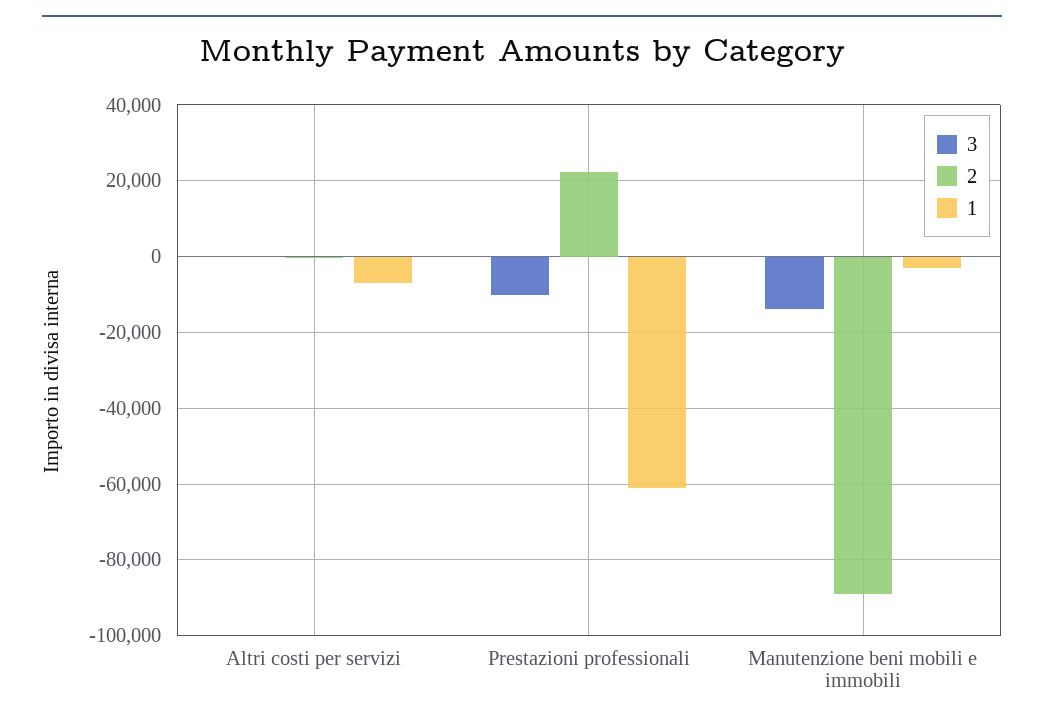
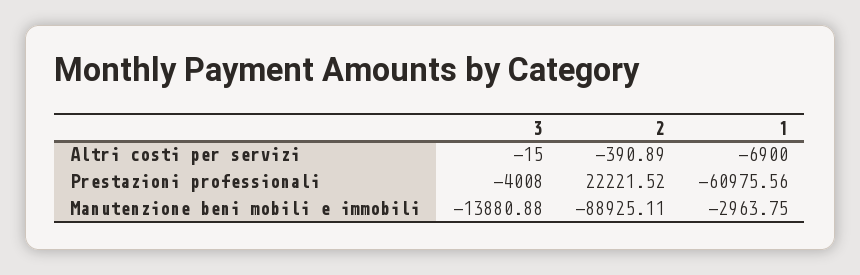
  {
    "3": {
      "Altri costi per servizi": -15,
-     "Prestazioni professionali": -10000,
+     "Prestazioni professionali": -4008,
      "Manutenzione beni mobili e immobili": -13880.88
    },
    "2": {
      "Altri costi per servizi": -390.89,
      "Prestazioni professionali": 22221.52,
      "Manutenzione beni mobili e immobili": -88925.11
    },
    "1": {
      "Altri costi per servizi": -6900,
      "Prestazioni professionali": -60975.56,
      "Manutenzione beni mobili e immobili": -2963.75
    }
  }

